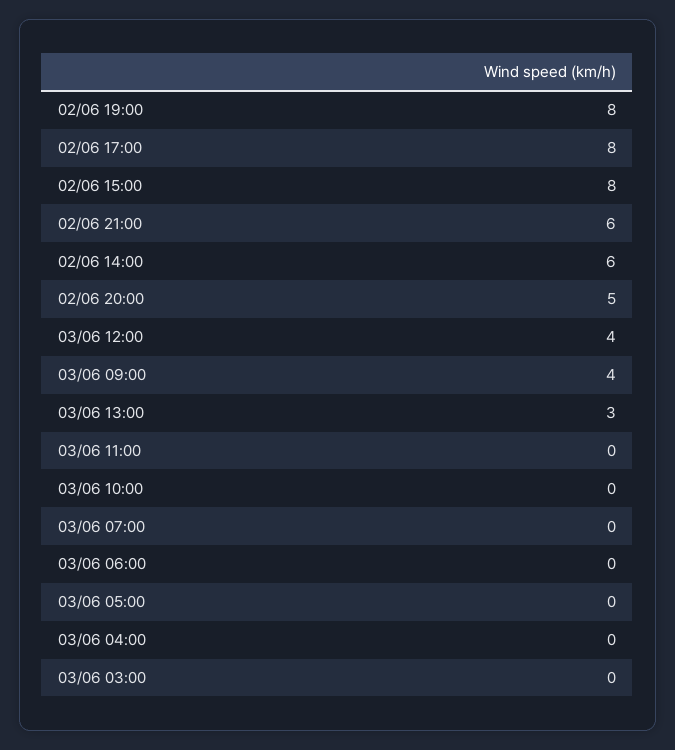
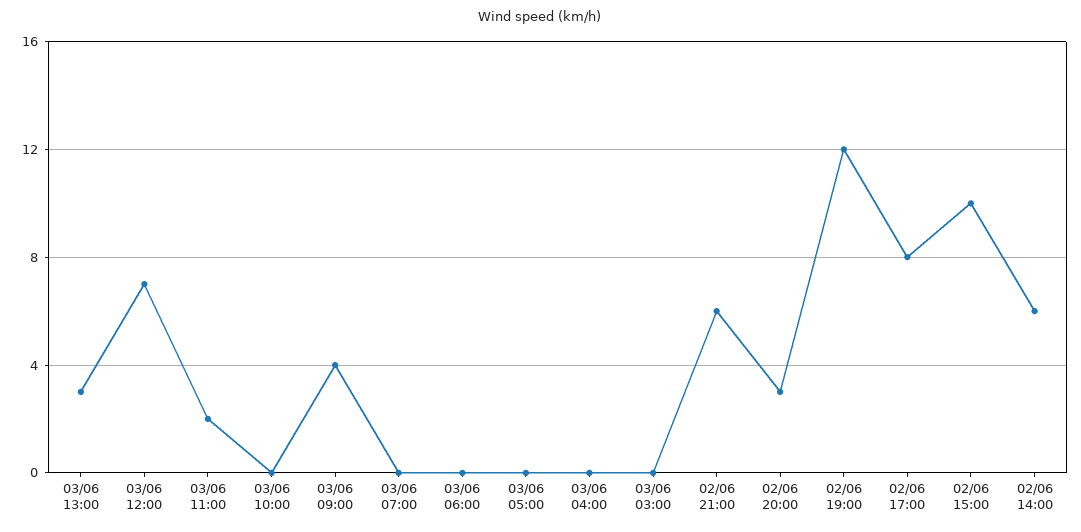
  {
-   "02/06 19:00": 8,
+   "02/06 19:00": 12,
    "02/06 17:00": 8,
-   "02/06 15:00": 8,
+   "02/06 15:00": 10,
    "02/06 21:00": 6,
    "02/06 14:00": 6,
-   "02/06 20:00": 5,
+   "02/06 20:00": 3,
-   "03/06 12:00": 4,
+   "03/06 12:00": 7,
    "03/06 09:00": 4,
    "03/06 13:00": 3,
-   "03/06 11:00": 0,
+   "03/06 11:00": 2,
    "03/06 10:00": 0,
    "03/06 07:00": 0,
    "03/06 06:00": 0,
    "03/06 05:00": 0,
    "03/06 04:00": 0,
    "03/06 03:00": 0
  }

